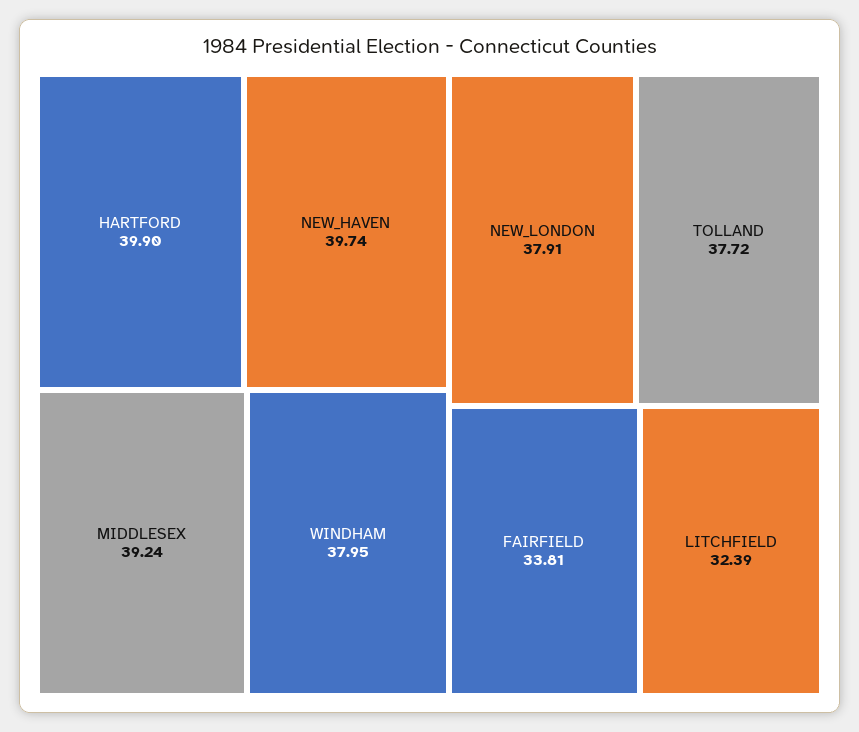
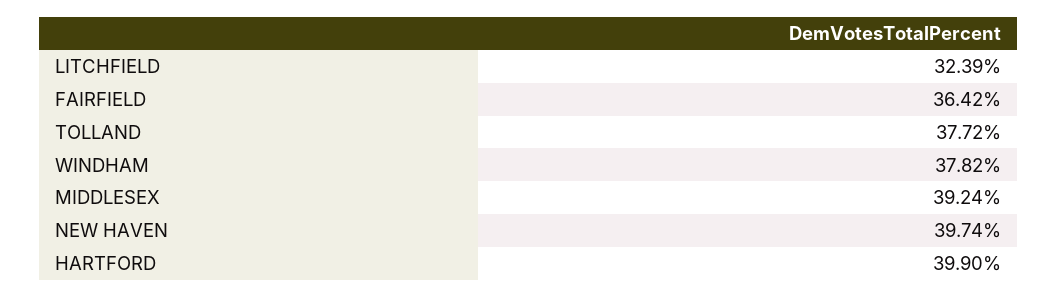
  {
    "HARTFORD": 39.9,
    "NEW_HAVEN": 39.74,
    "MIDDLESEX": 39.24,
-   "WINDHAM": 37.95,
+   "WINDHAM": 37.82,
-   "NEW_LONDON": 37.91,
    "TOLLAND": 37.72,
-   "FAIRFIELD": 33.81,
+   "FAIRFIELD": 36.42,
    "LITCHFIELD": 32.39
  }

